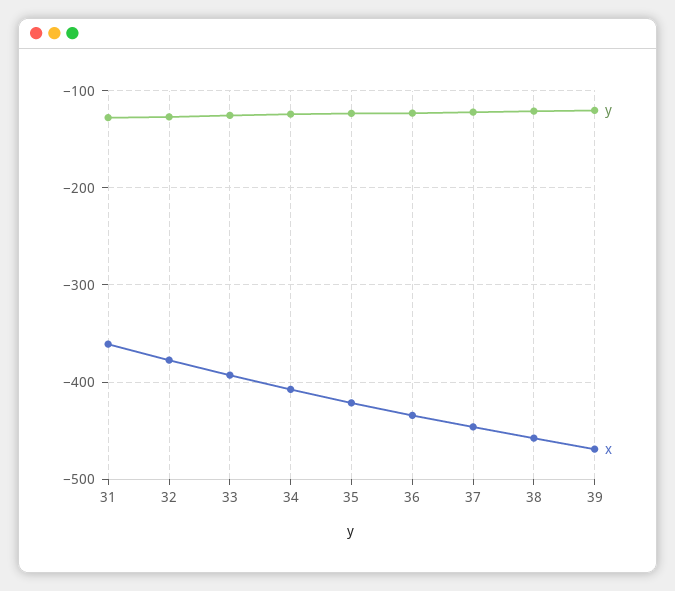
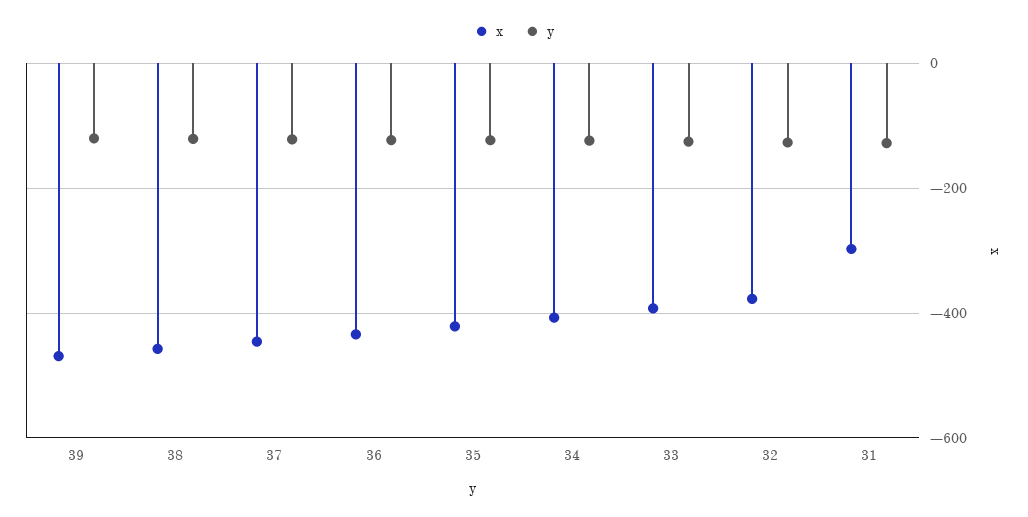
  {
    "y": {
      "31": -130,
      "32": -130,
      "33": -130,
      "34": -120,
      "35": -120,
      "36": -120,
      "37": -120,
      "38": -120,
      "39": -120
    },
    "x": {
-     "31": -360,
+     "31": -300,
      "32": -380,
      "33": -390,
      "34": -410,
      "35": -420,
      "36": -430,
      "37": -450,
      "38": -460,
      "39": -470
    }
  }

